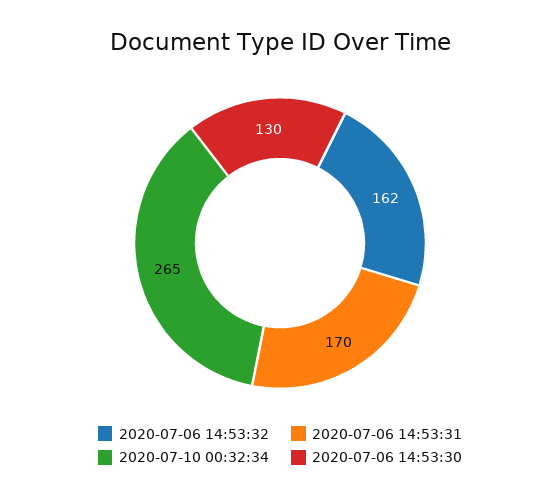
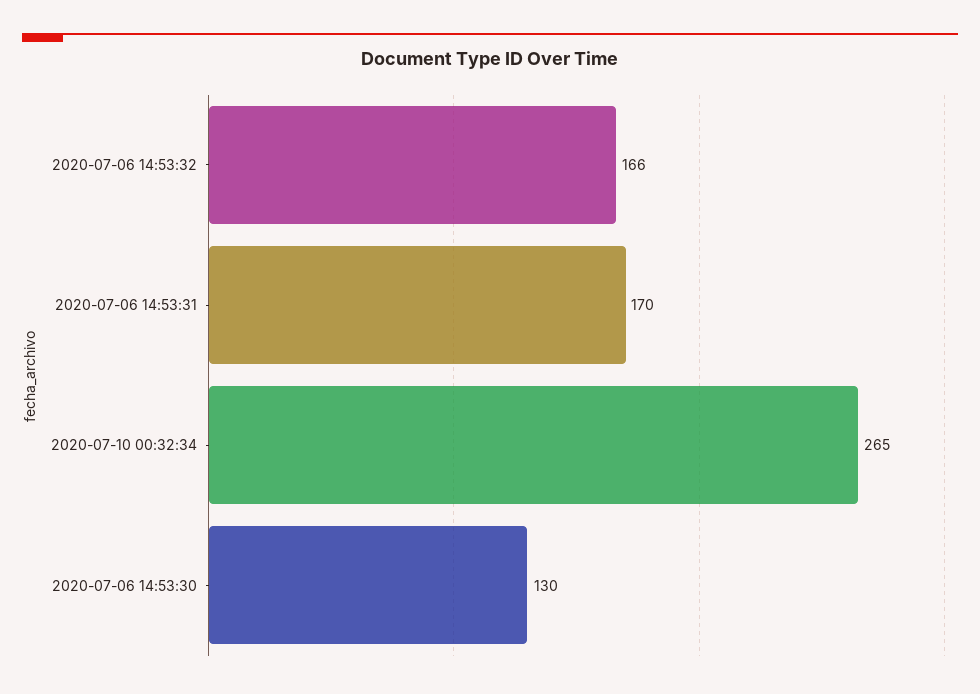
  {
-   "2020-07-06 14:53:32": 162,
+   "2020-07-06 14:53:32": 166,
    "2020-07-06 14:53:31": 170,
    "2020-07-10 00:32:34": 265,
    "2020-07-06 14:53:30": 130
  }

